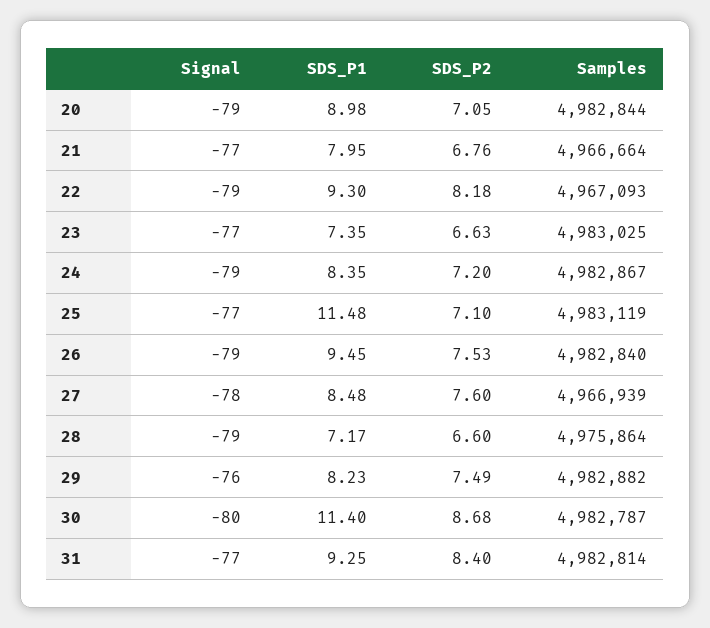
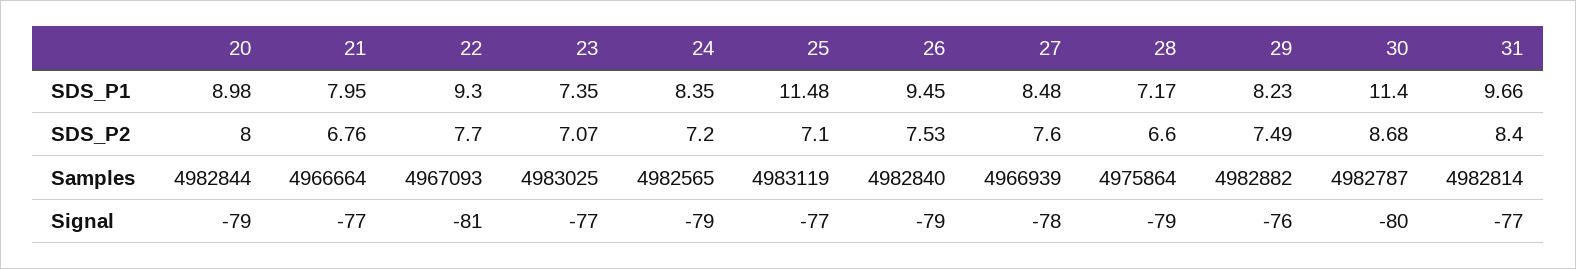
  {
    "Signal": {
      "20": -79,
      "21": -77,
-     "22": -79,
+     "22": -81,
      "23": -77,
      "24": -79,
      "25": -77,
      "26": -79,
      "27": -78,
      "28": -79,
      "29": -76,
      "30": -80,
      "31": -77
    },
    "SDS_P1": {
      "20": 8.98,
      "21": 7.95,
      "22": 9.3,
      "23": 7.35,
      "24": 8.35,
      "25": 11.48,
      "26": 9.45,
      "27": 8.48,
      "28": 7.17,
      "29": 8.23,
      "30": 11.4,
-     "31": 9.25
+     "31": 9.66
    },
    "SDS_P2": {
-     "20": 7.05,
+     "20": 8,
      "21": 6.76,
-     "22": 8.18,
+     "22": 7.7,
-     "23": 6.63,
+     "23": 7.07,
      "24": 7.2,
      "25": 7.1,
      "26": 7.53,
      "27": 7.6,
      "28": 6.6,
      "29": 7.49,
      "30": 8.68,
      "31": 8.4
    },
    "Samples": {
      "20": 4982844,
      "21": 4966664,
      "22": 4967093,
      "23": 4983025,
-     "24": 4982867,
+     "24": 4982565,
      "25": 4983119,
      "26": 4982840,
      "27": 4966939,
      "28": 4975864,
      "29": 4982882,
      "30": 4982787,
      "31": 4982814
    }
  }

